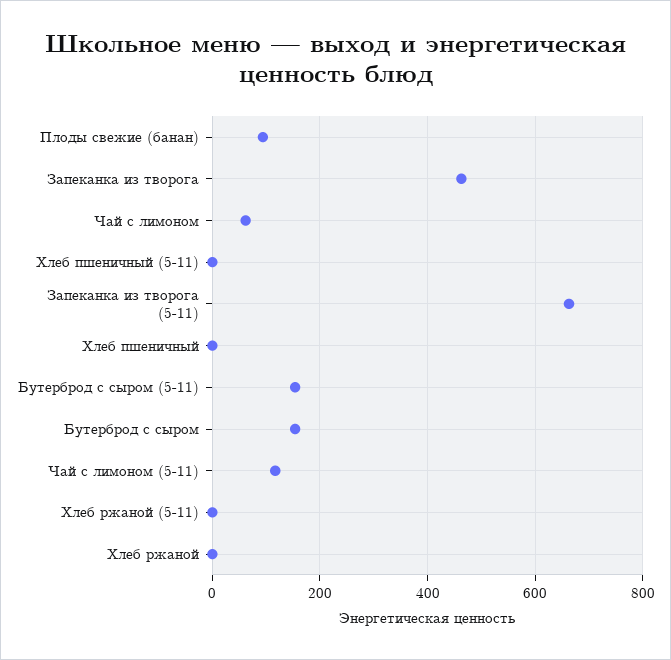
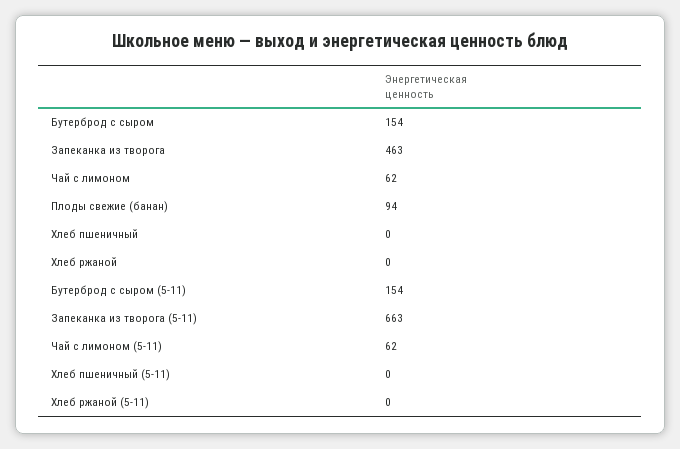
  {
    "Плоды свежие (банан)": 94,
    "Запеканка из творога": 463,
    "Чай с лимоном": 62,
    "Хлеб пшеничный (5-11)": 0,
    "Запеканка из творога (5-11)": 663,
    "Хлеб пшеничный": 0,
    "Бутерброд с сыром (5-11)": 154,
    "Бутерброд с сыром": 154,
-   "Чай с лимоном (5-11)": 120,
+   "Чай с лимоном (5-11)": 62,
    "Хлеб ржаной (5-11)": 0,
    "Хлеб ржаной": 0
  }

